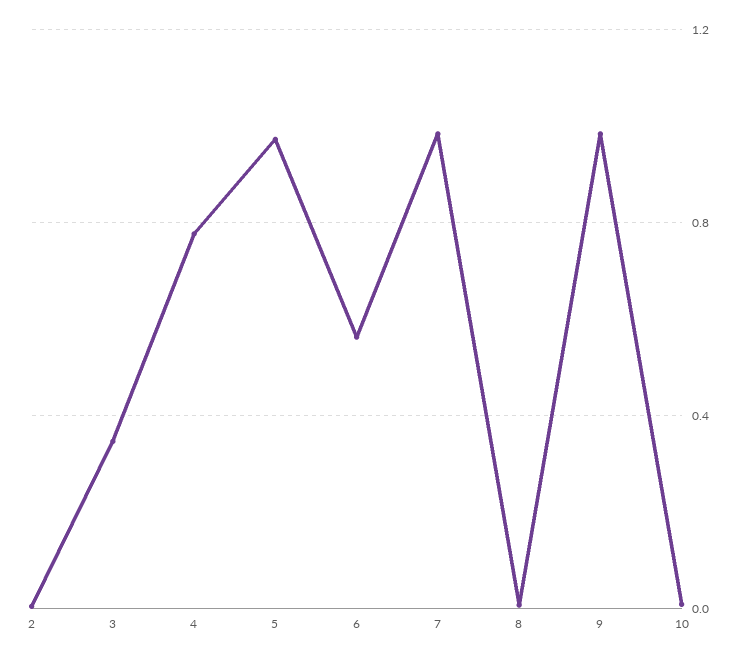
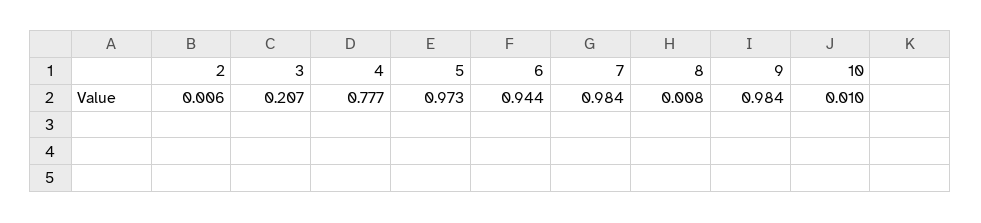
  {
    "2": 0.006,
-   "3": 0.35,
+   "3": 0.207,
    "4": 0.777,
    "5": 0.973,
-   "6": 0.55,
+   "6": 0.944,
    "7": 0.984,
    "8": 0.008,
    "9": 0.984,
    "10": 0.01
  }

